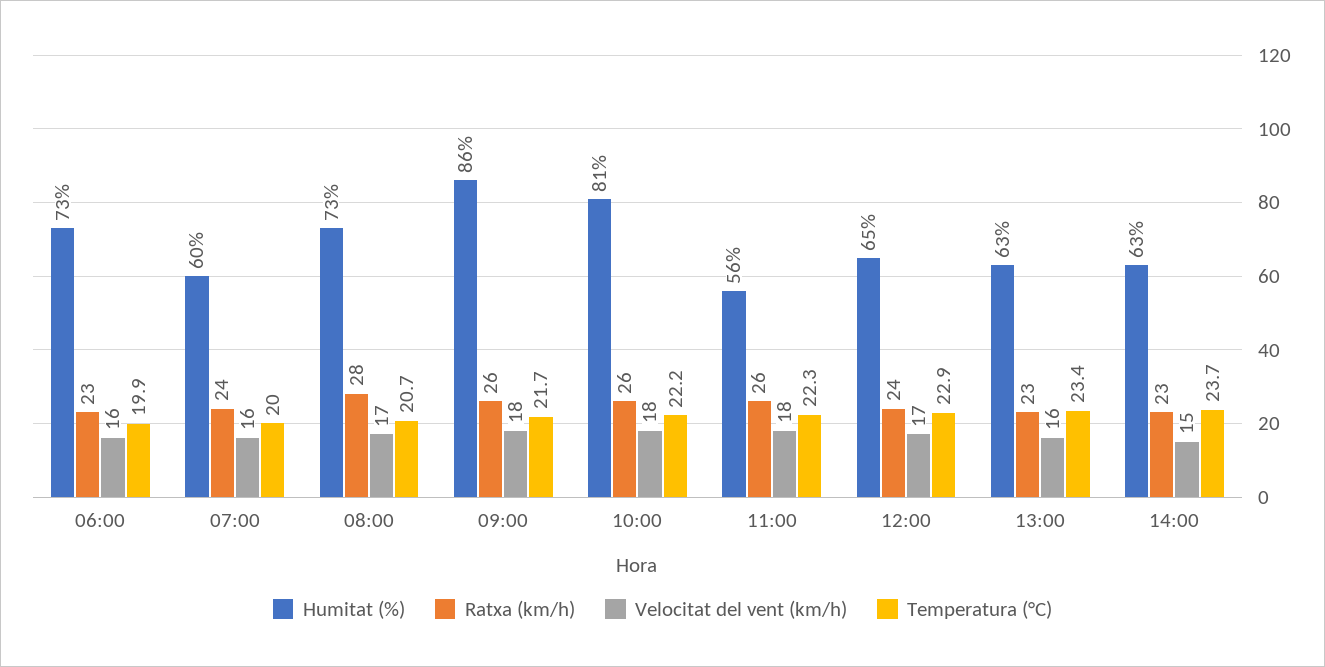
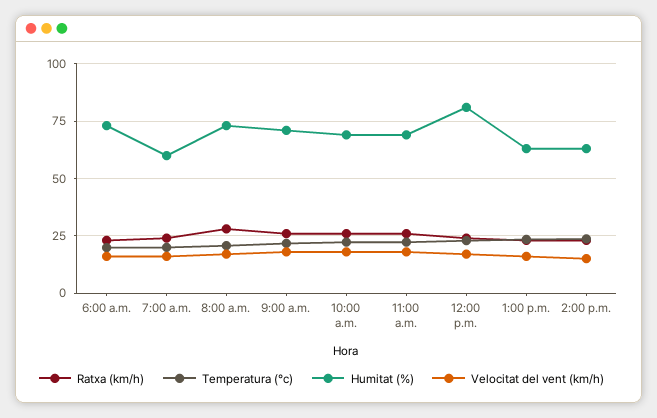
  {
    "Humitat (%)": {
      "06:00": 73,
      "07:00": 60,
      "08:00": 73,
-     "09:00": 86,
+     "09:00": 70,
-     "10:00": 81,
+     "10:00": 70,
-     "11:00": 56,
+     "11:00": 70,
-     "12:00": 65,
+     "12:00": 80,
      "13:00": 63,
      "14:00": 63
    },
    "Ratxa (km/h)": {
      "06:00": 23,
      "07:00": 24,
      "08:00": 28,
      "09:00": 26,
      "10:00": 26,
      "11:00": 26,
      "12:00": 24,
      "13:00": 23,
      "14:00": 23
    },
    "Velocitat del vent (km/h)": {
      "06:00": 16,
      "07:00": 16,
      "08:00": 17,
      "09:00": 18,
      "10:00": 18,
      "11:00": 18,
      "12:00": 17,
      "13:00": 16,
      "14:00": 15
    },
    "Temperatura (°C)": {
      "06:00": 19.9,
      "07:00": 20,
      "08:00": 20.7,
      "09:00": 21.7,
      "10:00": 22.2,
      "11:00": 22.3,
      "12:00": 22.9,
      "13:00": 23.4,
      "14:00": 23.7
    }
  }

